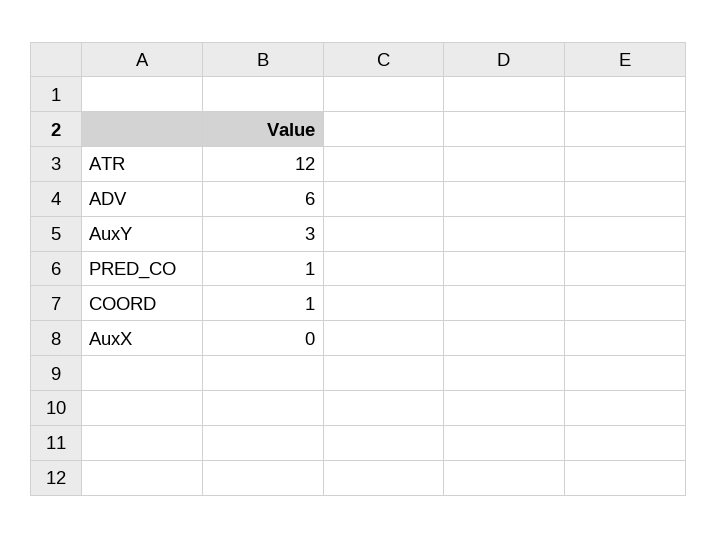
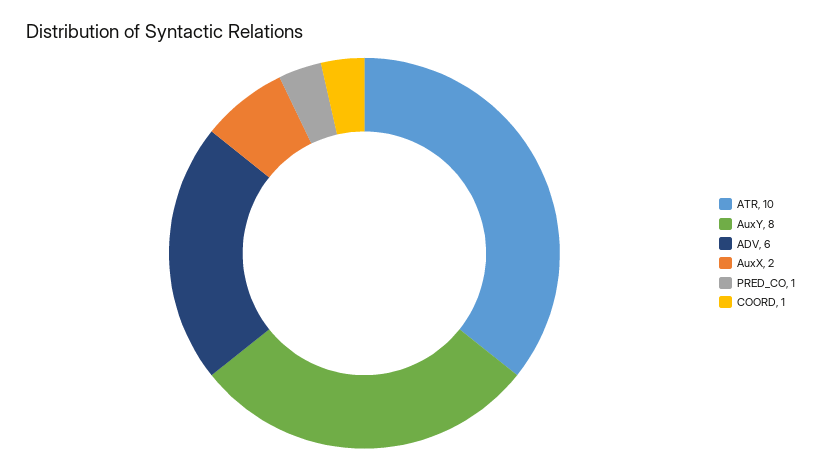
  {
-   "ATR": 12,
+   "ATR": 10,
    "ADV": 6,
-   "AuxY": 3,
+   "AuxY": 8,
    "PRED_CO": 1,
    "COORD": 1,
-   "AuxX": 0
+   "AuxX": 2
  }

